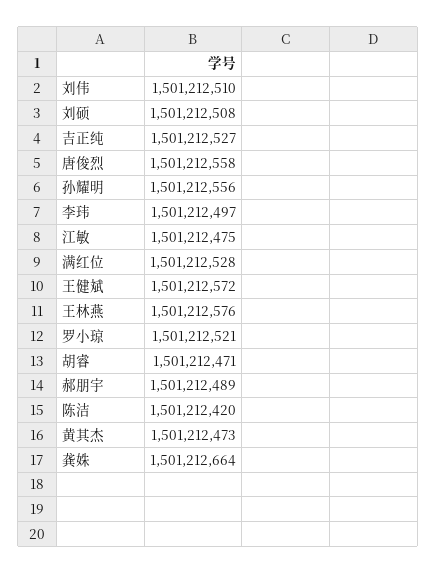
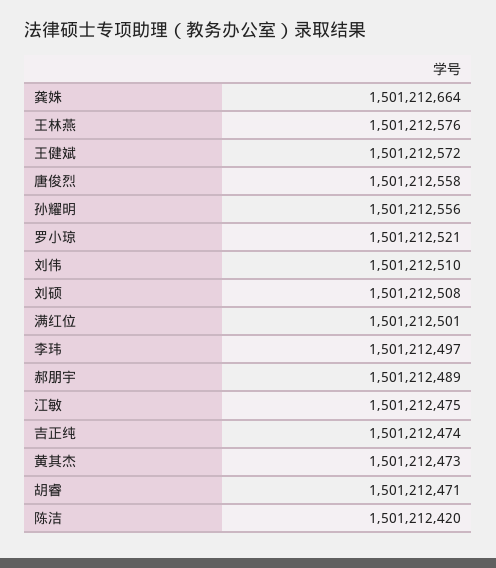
  {
    "刘伟": 1501212510,
    "刘硕": 1501212508,
-   "吉正纯": 1501212527,
+   "吉正纯": 1501212474,
    "唐俊烈": 1501212558,
    "孙耀明": 1501212556,
    "李玮": 1501212497,
    "江敏": 1501212475,
-   "满红位": 1501212528,
+   "满红位": 1501212501,
    "王健斌": 1501212572,
    "王林燕": 1501212576,
    "罗小琼": 1501212521,
    "胡睿": 1501212471,
    "郝朋宇": 1501212489,
    "陈洁": 1501212420,
    "黄其杰": 1501212473,
    "龚姝": 1501212664
  }

